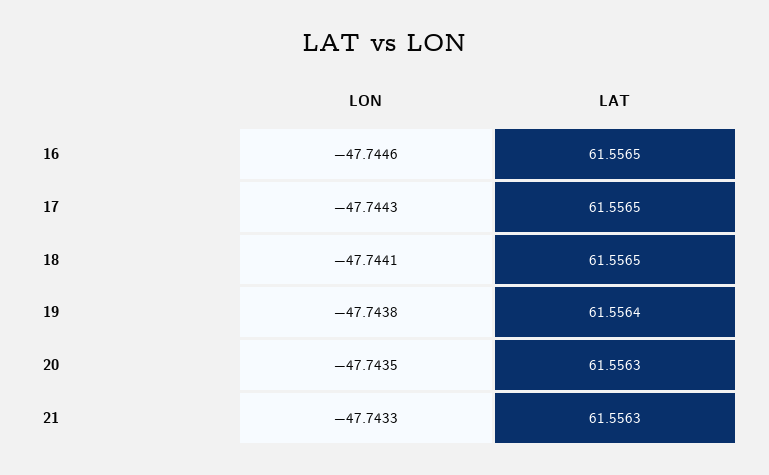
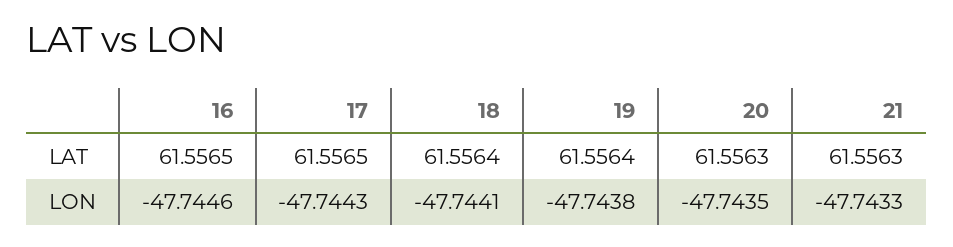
  {
    "LON": {
      "16": -47.7446,
      "17": -47.7443,
      "18": -47.7441,
      "19": -47.7438,
      "20": -47.7435,
      "21": -47.7433
    },
    "LAT": {
      "16": 61.5565,
      "17": 61.5565,
-     "18": 61.5565,
+     "18": 61.5564,
      "19": 61.5564,
      "20": 61.5563,
      "21": 61.5563
    }
  }

